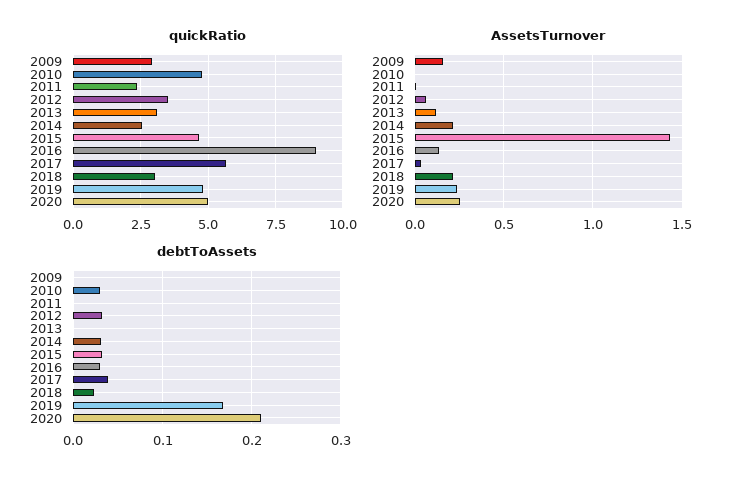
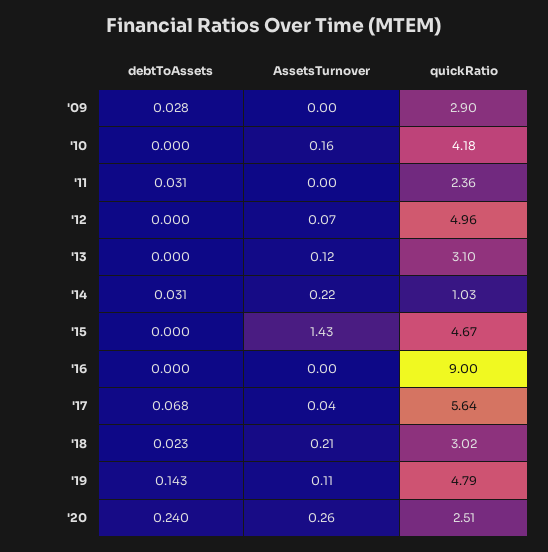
  {
    "quickRatio": {
      "2009": 2.9,
-     "2010": 4.75,
+     "2010": 4.18,
      "2011": 2.36,
-     "2012": 3.5,
+     "2012": 4.96,
      "2013": 3.1,
-     "2014": 2.5,
+     "2014": 1.03,
      "2015": 4.67,
      "2016": 9,
      "2017": 5.64,
      "2018": 3.02,
      "2019": 4.79,
-     "2020": 5
+     "2020": 2.51
    },
    "AssetsTurnover": {
-     "2009": 0.15,
+     "2009": 0,
-     "2010": 0,
+     "2010": 0.16,
      "2011": 0,
      "2012": 0.07,
      "2013": 0.12,
      "2014": 0.22,
      "2015": 1.43,
-     "2016": 0.15,
+     "2016": 0,
      "2017": 0.04,
      "2018": 0.21,
-     "2019": 0.25,
+     "2019": 0.11,
      "2020": 0.26
    },
    "debtToAssets": {
-     "2009": 0,
+     "2009": 0.028,
-     "2010": 0.03,
+     "2010": 0,
-     "2011": 0,
+     "2011": 0.031,
-     "2012": 0.03,
+     "2012": 0,
      "2013": 0,
      "2014": 0.031,
-     "2015": 0.03,
+     "2015": 0,
-     "2016": 0.03,
+     "2016": 0,
-     "2017": 0.04,
+     "2017": 0.068,
      "2018": 0.023,
-     "2019": 0.17,
+     "2019": 0.143,
-     "2020": 0.21
+     "2020": 0.24
    }
  }

